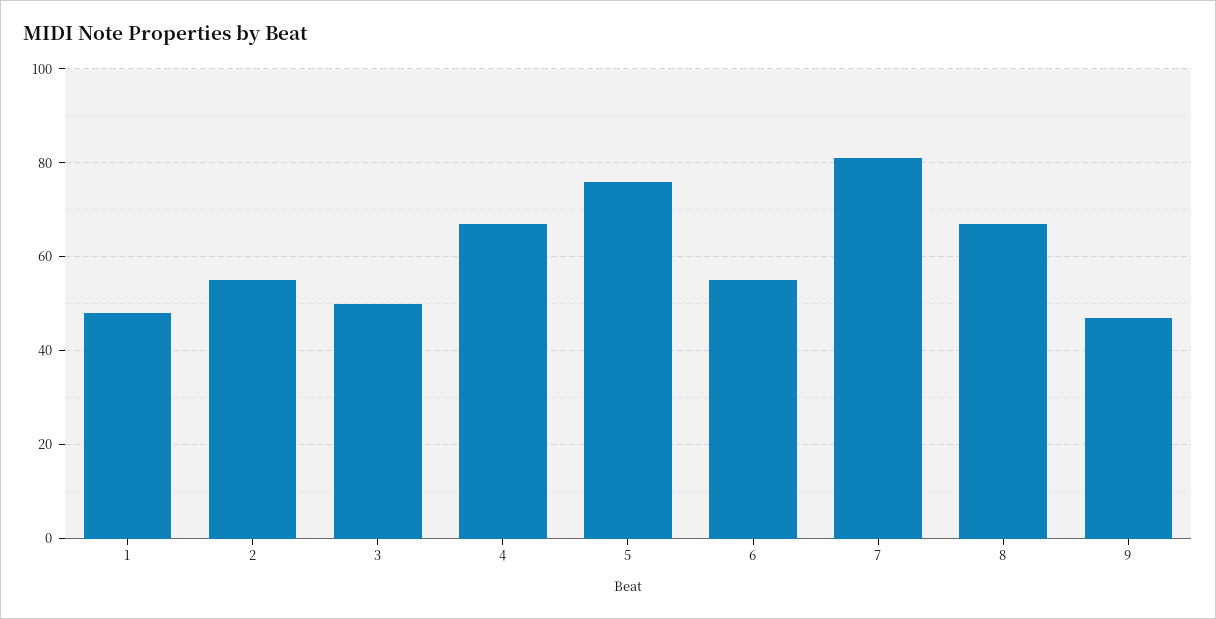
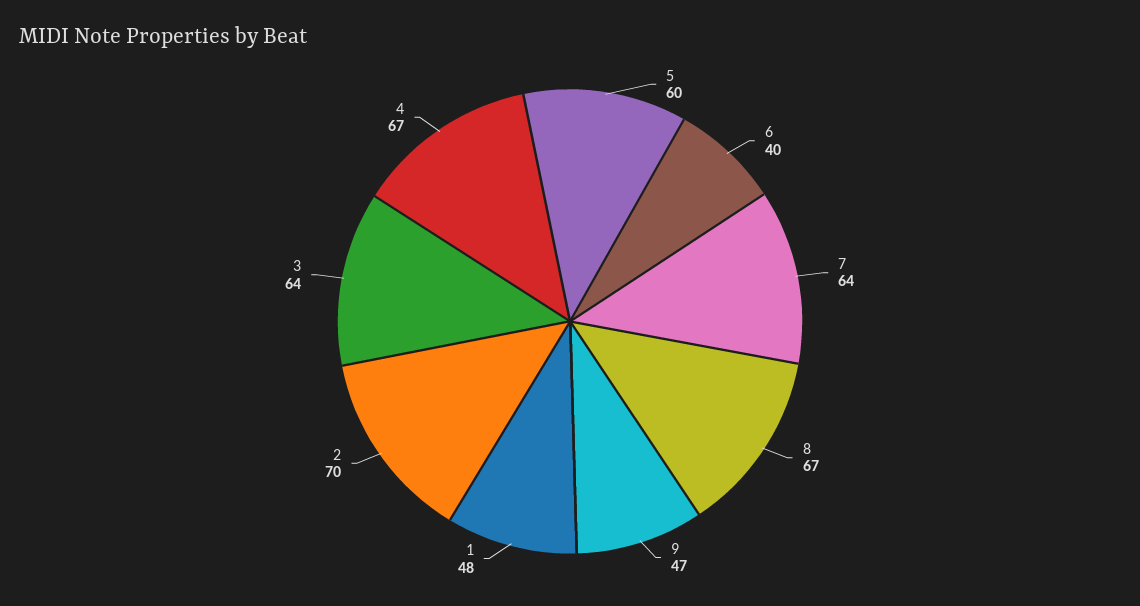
  {
    "1": 48,
-   "2": 55,
+   "2": 70,
-   "3": 50,
+   "3": 64,
    "4": 67,
-   "5": 75,
+   "5": 60,
-   "6": 55,
+   "6": 40,
-   "7": 80,
+   "7": 64,
    "8": 67,
    "9": 47
  }

